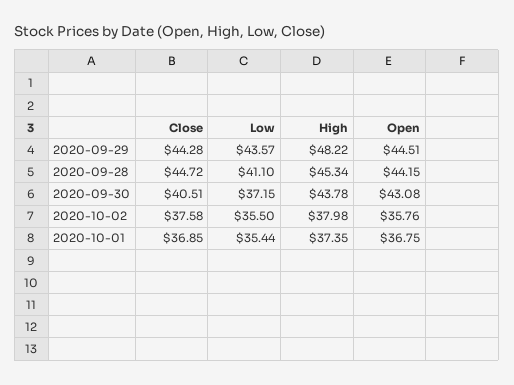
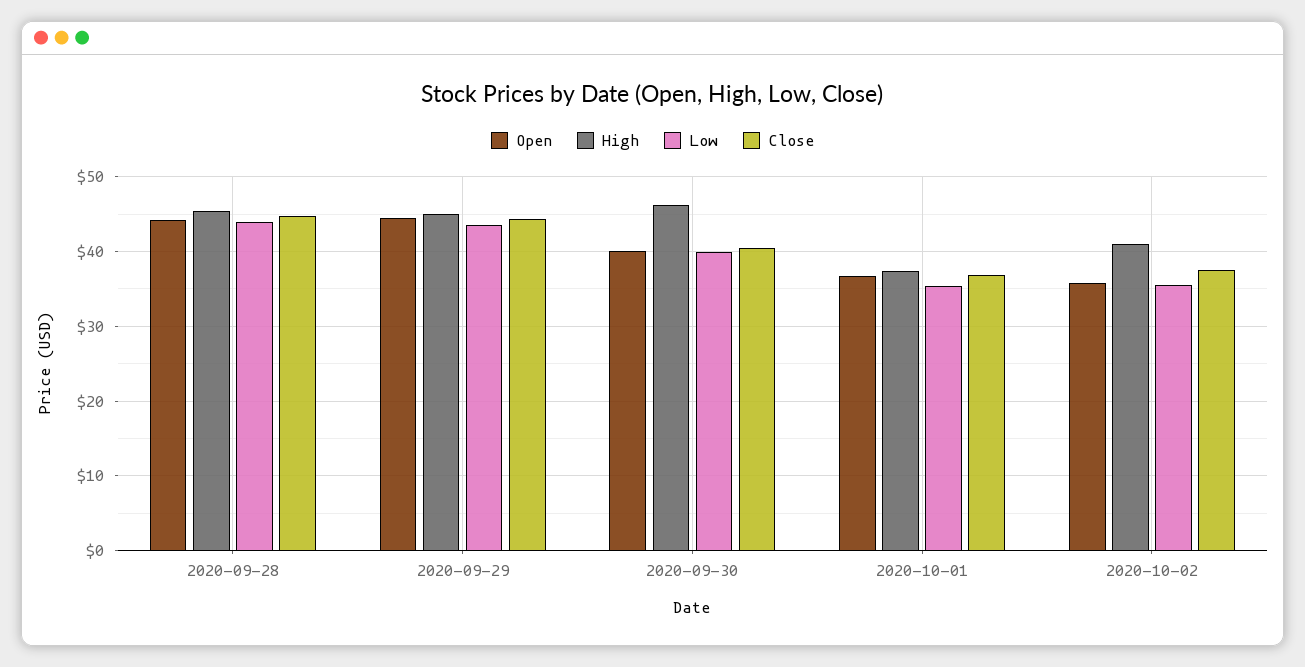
  {
    "Close": {
      "2020-09-29": 44.28,
      "2020-09-28": 44.72,
      "2020-09-30": 40.51,
      "2020-10-02": 37.58,
      "2020-10-01": 36.85
    },
    "Low": {
      "2020-09-29": 43.57,
-     "2020-09-28": 41.1,
+     "2020-09-28": 44,
-     "2020-09-30": 37.15,
+     "2020-09-30": 40,
      "2020-10-02": 35.5,
      "2020-10-01": 35.44
    },
    "High": {
-     "2020-09-29": 48.22,
+     "2020-09-29": 45,
      "2020-09-28": 45.34,
-     "2020-09-30": 43.78,
+     "2020-09-30": 46,
-     "2020-10-02": 37.98,
+     "2020-10-02": 41,
      "2020-10-01": 37.35
    },
    "Open": {
      "2020-09-29": 44.51,
      "2020-09-28": 44.15,
-     "2020-09-30": 43.08,
+     "2020-09-30": 40,
      "2020-10-02": 35.76,
      "2020-10-01": 36.75
    }
  }

